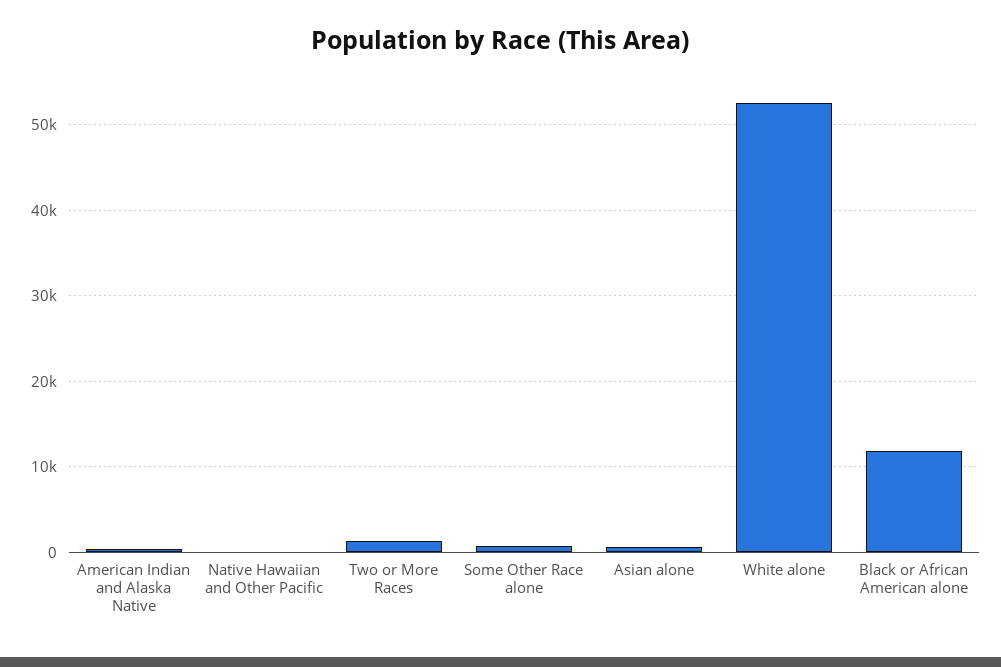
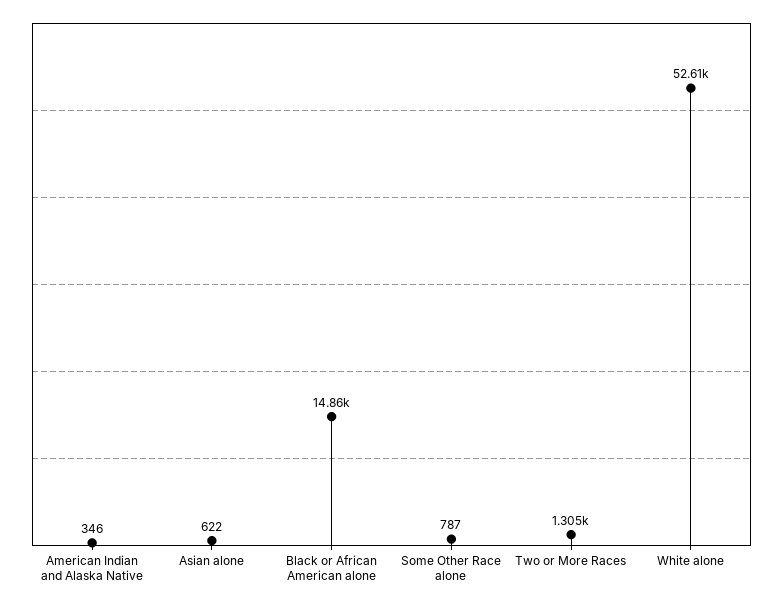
  {
    "American Indian and Alaska Native": 346,
-   "Native Hawaiian and Other Pacific": 0,
    "Two or More Races": 1305,
    "Some Other Race alone": 787,
    "Asian alone": 622,
    "White alone": 52610,
-   "Black or African American alone": 12000
+   "Black or African American alone": 14860
  }

